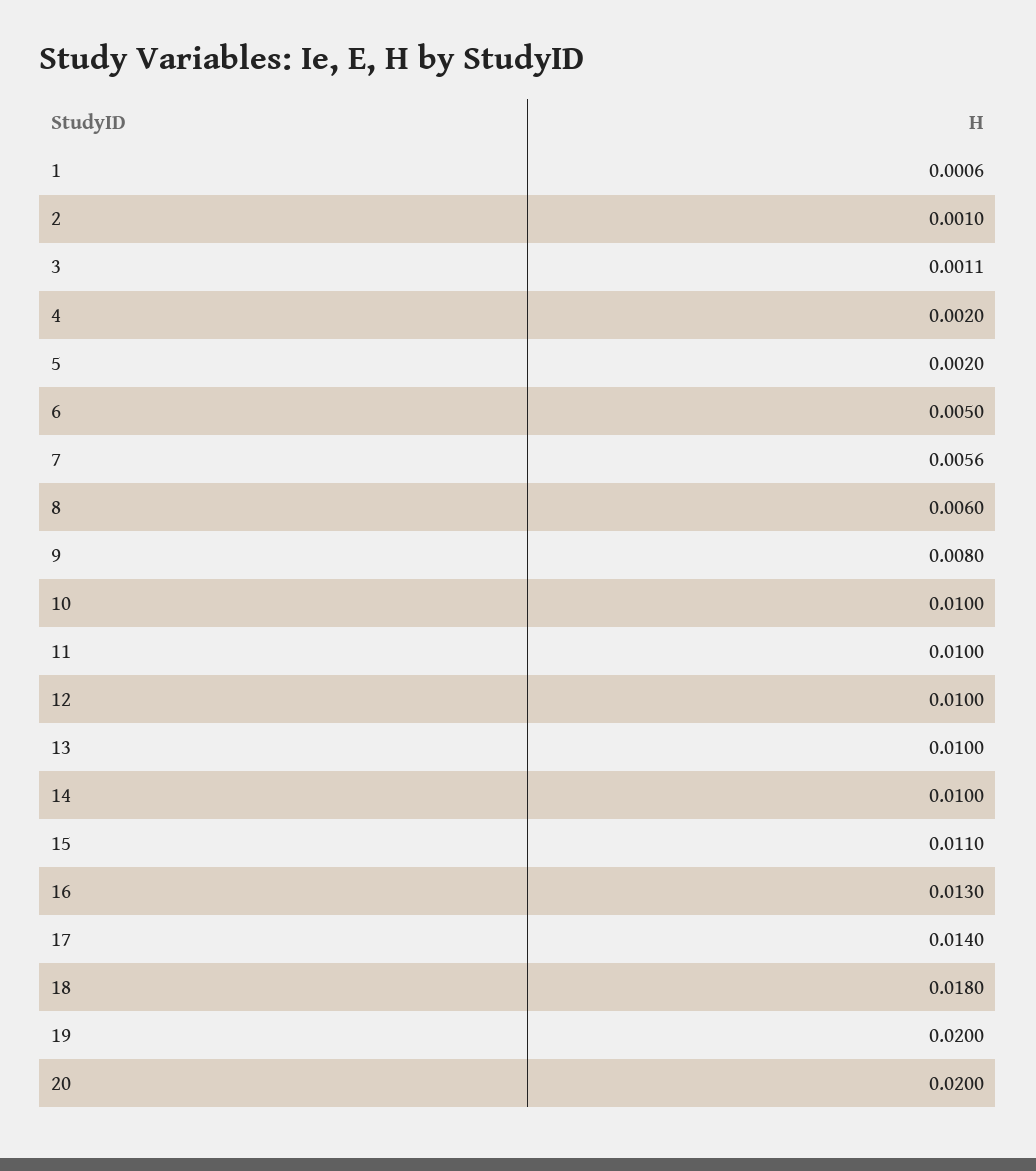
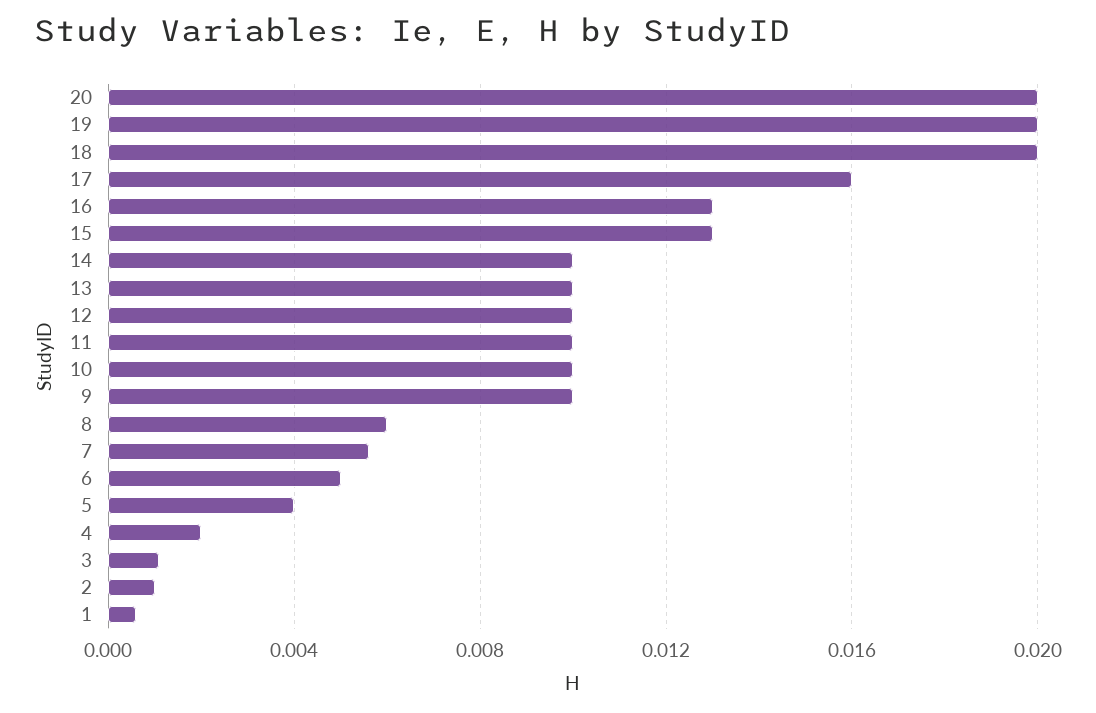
  {
    "1": 0.0006,
    "2": 0.001,
    "3": 0.0011,
    "4": 0.002,
-   "5": 0.002,
+   "5": 0.004,
    "6": 0.005,
    "7": 0.0056,
    "8": 0.006,
-   "9": 0.008,
+   "9": 0.01,
    "10": 0.01,
    "11": 0.01,
    "12": 0.01,
    "13": 0.01,
    "14": 0.01,
-   "15": 0.011,
+   "15": 0.013,
    "16": 0.013,
-   "17": 0.014,
+   "17": 0.016,
-   "18": 0.018,
+   "18": 0.02,
    "19": 0.02,
    "20": 0.02
  }

